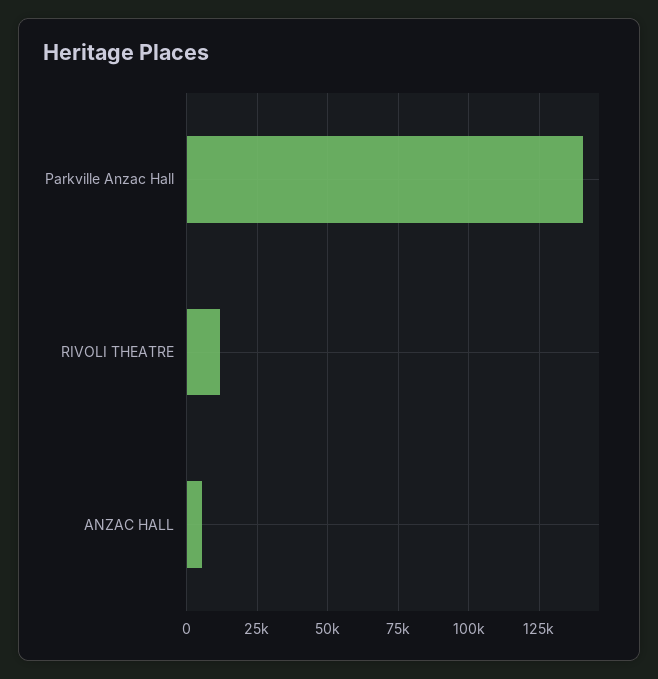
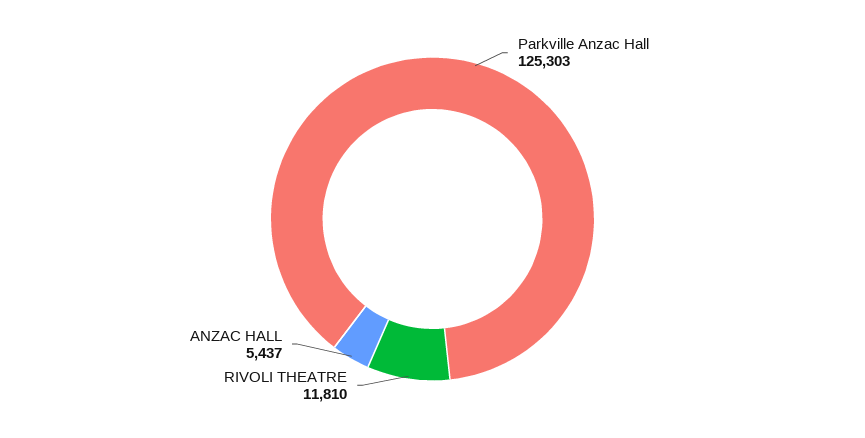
  {
-   "Parkville Anzac Hall": 140000,
+   "Parkville Anzac Hall": 125303,
    "RIVOLI THEATRE": 11810,
    "ANZAC HALL": 5437
  }

